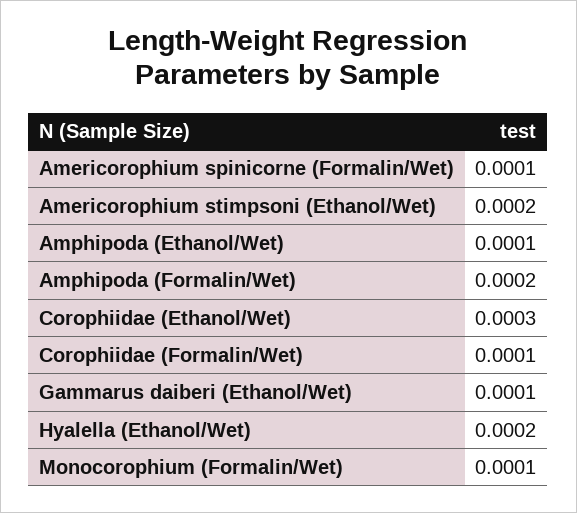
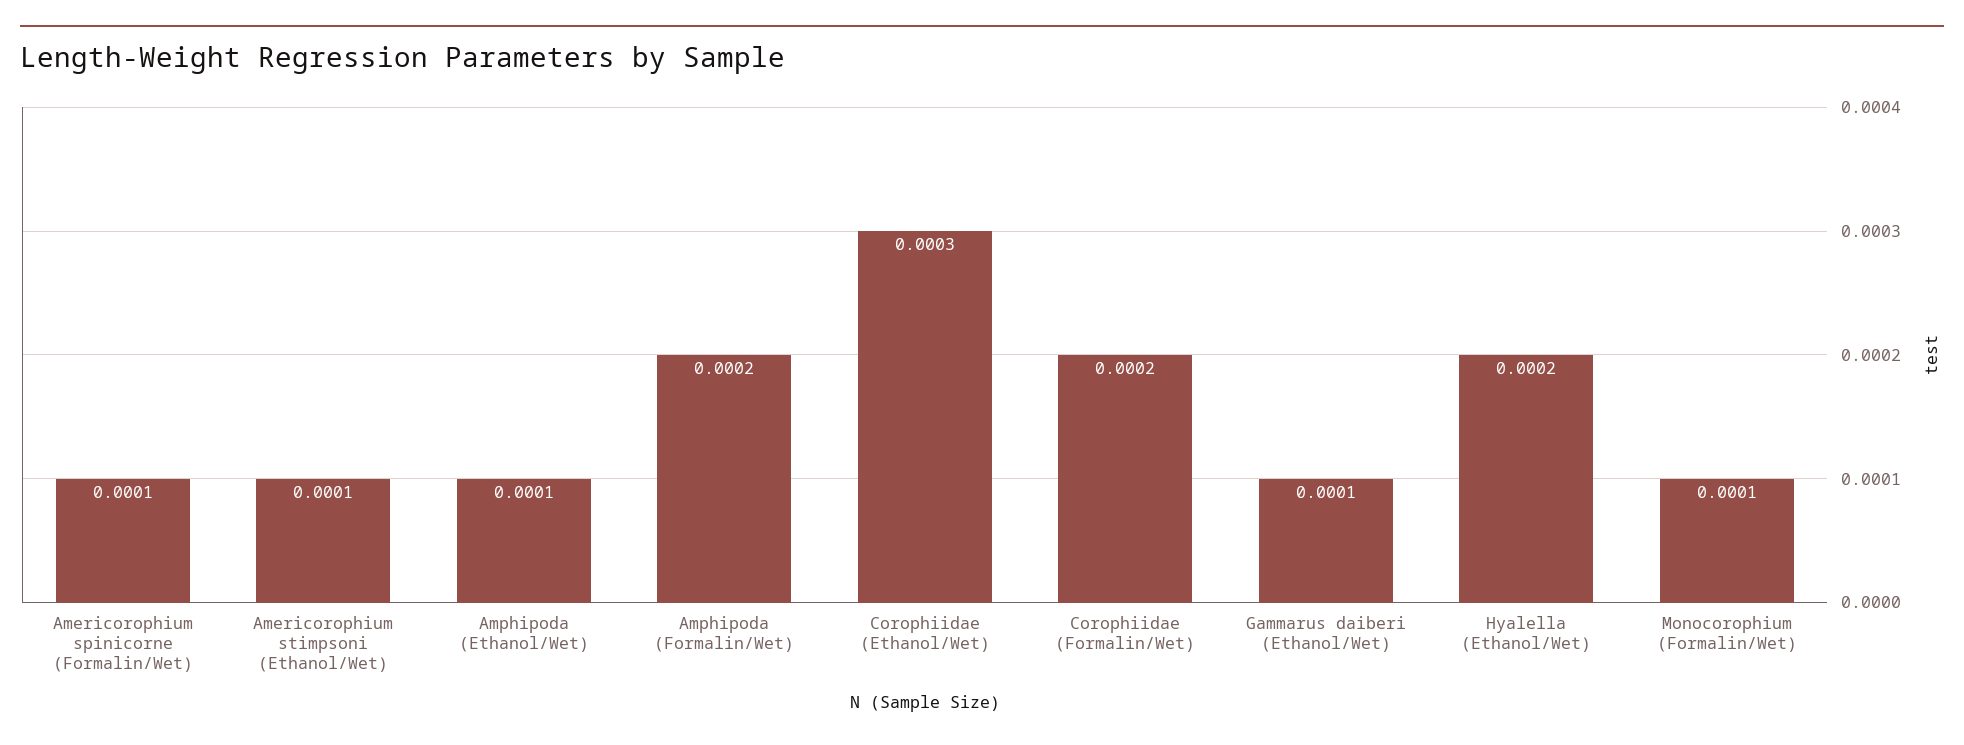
  {
    "Americorophium spinicorne (Formalin/Wet)": 0.0001,
-   "Americorophium stimpsoni (Ethanol/Wet)": 0.0002,
+   "Americorophium stimpsoni (Ethanol/Wet)": 0.0001,
    "Amphipoda (Ethanol/Wet)": 0.0001,
    "Amphipoda (Formalin/Wet)": 0.0002,
    "Corophiidae (Ethanol/Wet)": 0.0003,
-   "Corophiidae (Formalin/Wet)": 0.0001,
+   "Corophiidae (Formalin/Wet)": 0.0002,
    "Gammarus daiberi (Ethanol/Wet)": 0.0001,
    "Hyalella (Ethanol/Wet)": 0.0002,
    "Monocorophium (Formalin/Wet)": 0.0001
  }

